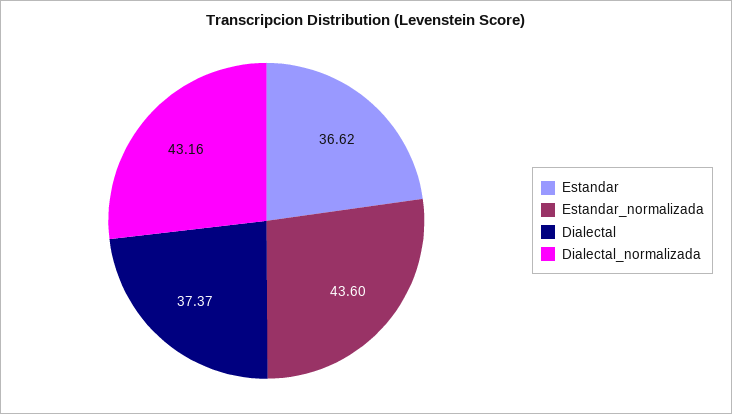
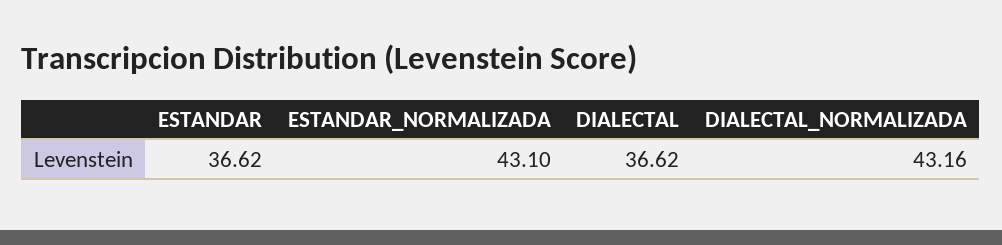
  {
    "Estandar": 36.62,
-   "Estandar_normalizada": 43.6,
+   "Estandar_normalizada": 43.1,
-   "Dialectal": 37.37,
+   "Dialectal": 36.62,
    "Dialectal_normalizada": 43.16
  }

